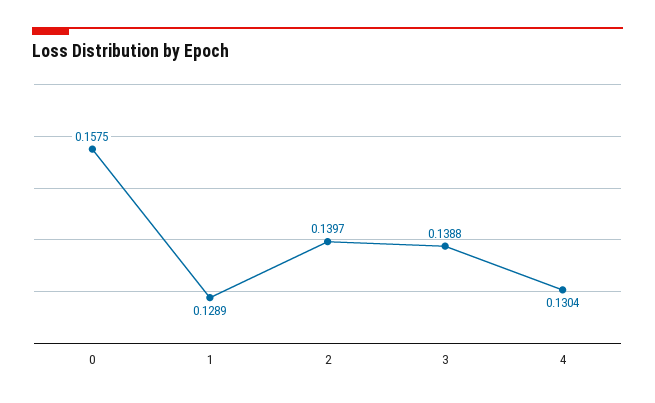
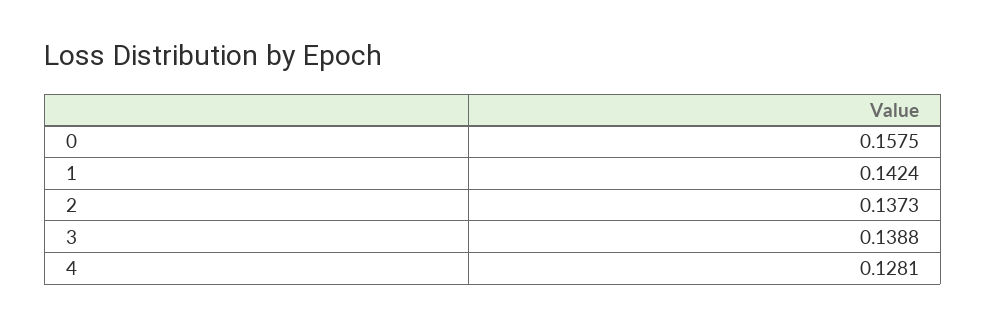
  {
    "0": 0.1575,
-   "1": 0.1289,
+   "1": 0.1424,
-   "2": 0.1397,
+   "2": 0.1373,
    "3": 0.1388,
-   "4": 0.1304
+   "4": 0.1281
  }

